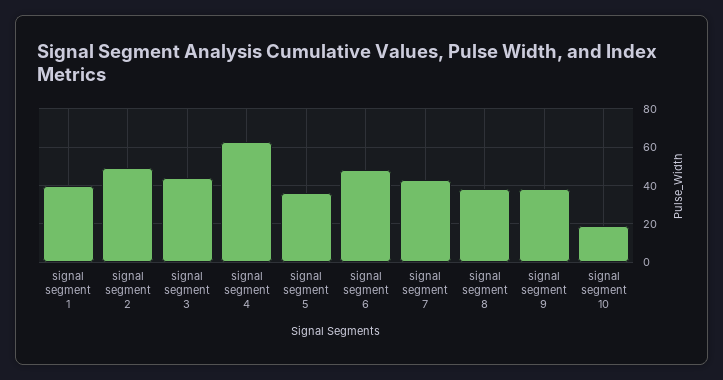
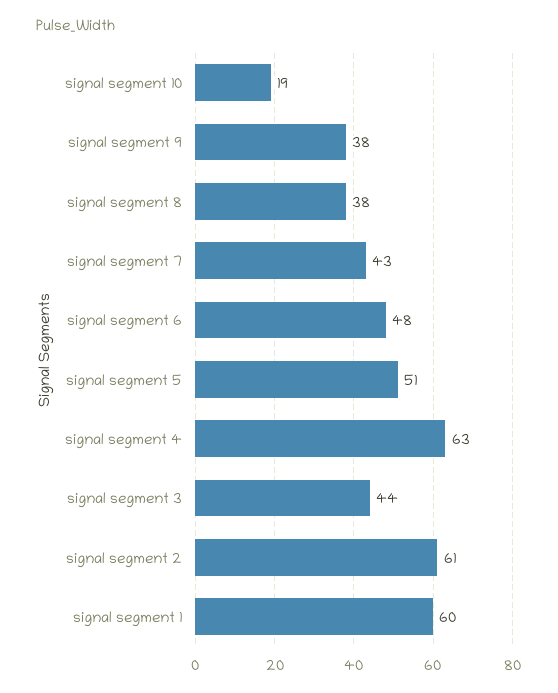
  {
-   "signal segment 1": 40,
+   "signal segment 1": 60,
-   "signal segment 2": 50,
+   "signal segment 2": 61,
    "signal segment 3": 44,
    "signal segment 4": 63,
-   "signal segment 5": 35,
+   "signal segment 5": 51,
    "signal segment 6": 48,
    "signal segment 7": 43,
    "signal segment 8": 38,
    "signal segment 9": 38,
    "signal segment 10": 19
  }

